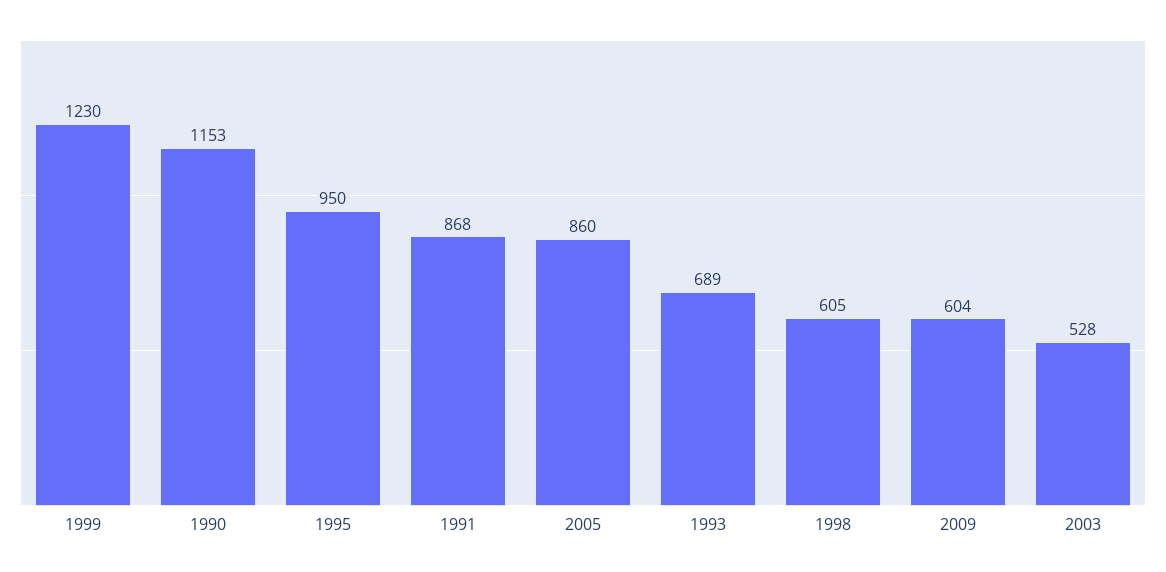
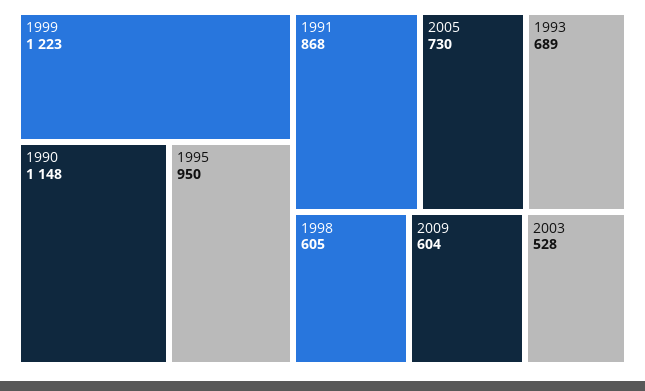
  {
-   "1999": 1230,
+   "1999": 1223,
-   "1990": 1153,
+   "1990": 1148,
    "1995": 950,
    "1991": 868,
-   "2005": 860,
+   "2005": 730,
    "1993": 689,
    "1998": 605,
    "2009": 604,
    "2003": 528
  }

